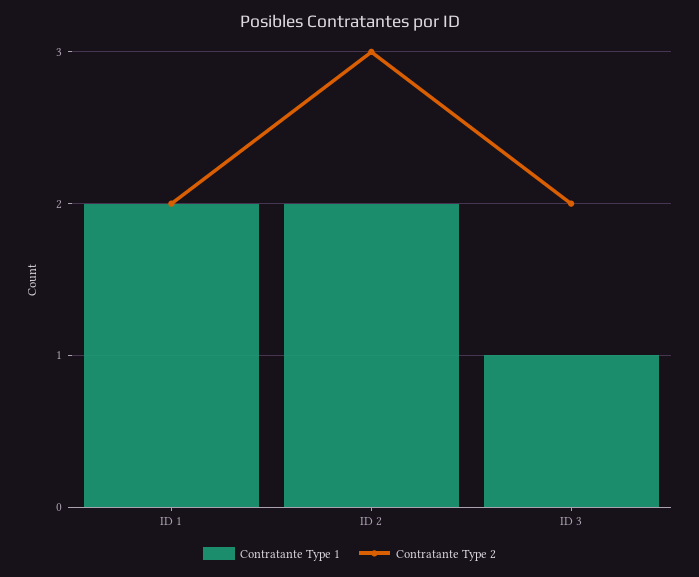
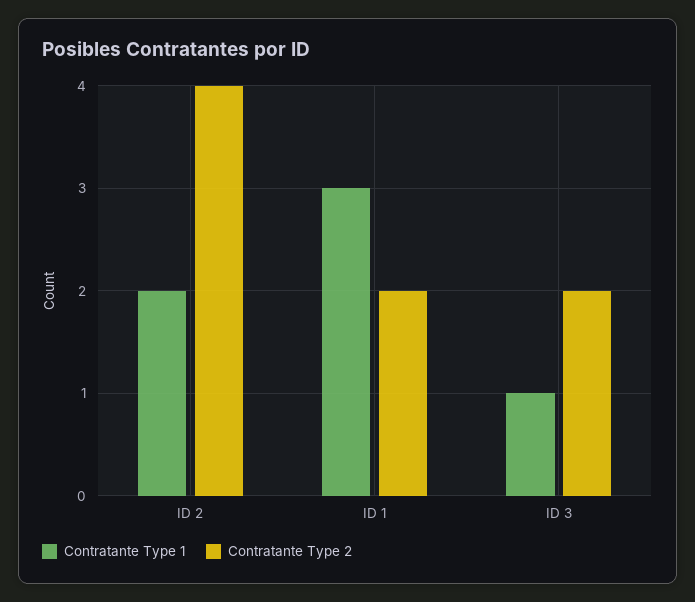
  {
    "Contratante Type 1": {
-     "ID 1": 2,
+     "ID 1": 3,
      "ID 2": 2,
      "ID 3": 1
    },
    "Contratante Type 2": {
      "ID 1": 2,
-     "ID 2": 3,
+     "ID 2": 4,
      "ID 3": 2
    }
  }

